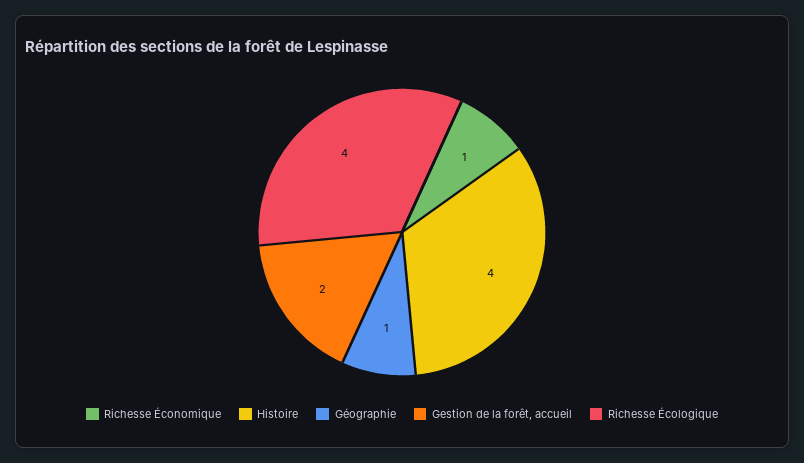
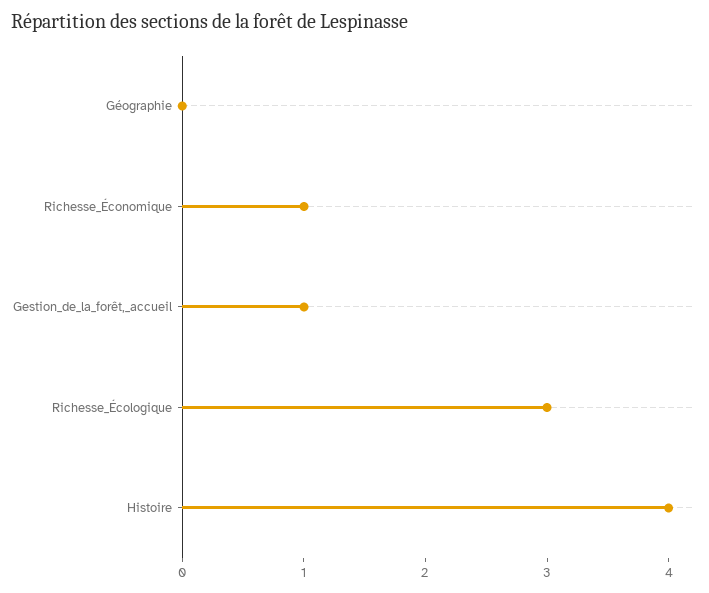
  {
    "Richesse Économique": 1,
    "Histoire": 4,
-   "Géographie": 1,
+   "Géographie": 0,
-   "Gestion de la forêt, accueil": 2,
+   "Gestion de la forêt, accueil": 1,
-   "Richesse Écologique": 4
+   "Richesse Écologique": 3
  }

